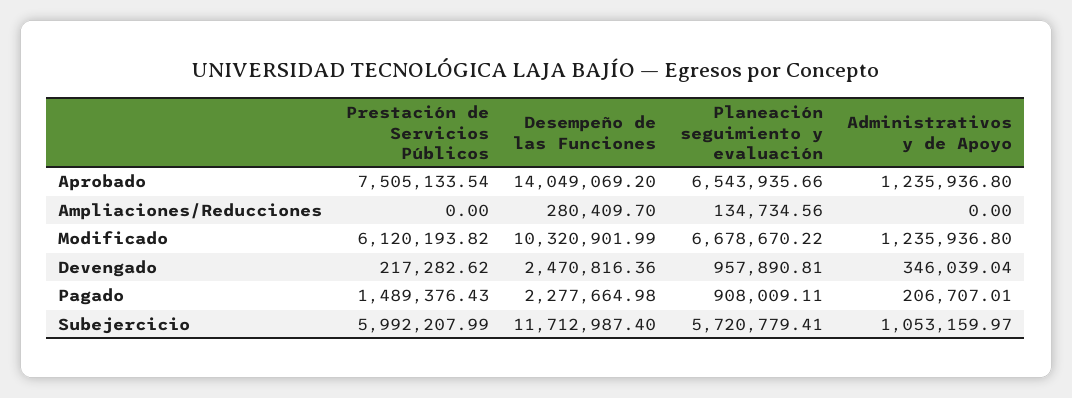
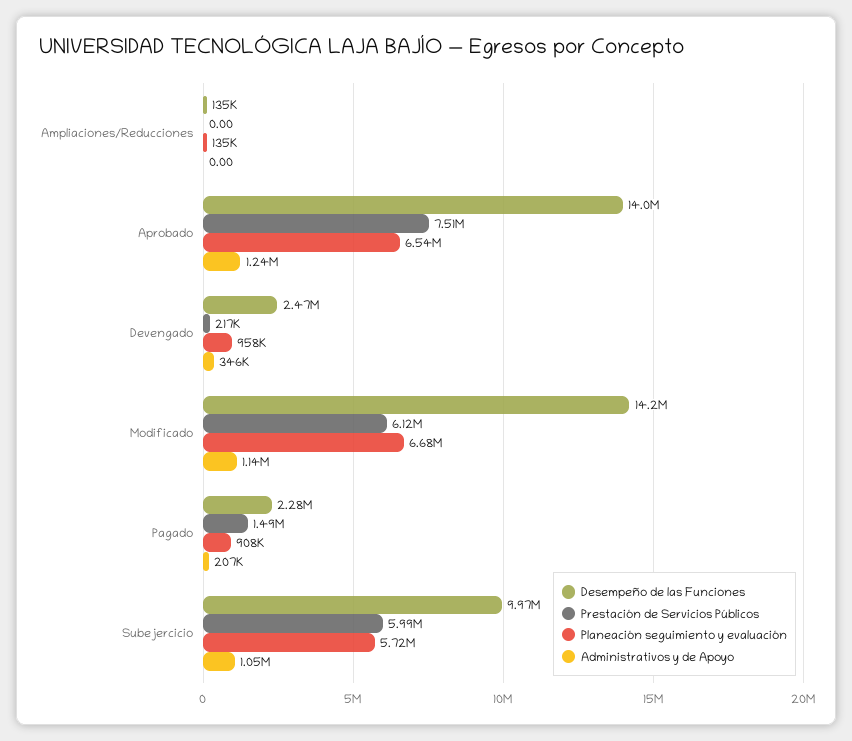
  {
    "Prestación de Servicios Públicos": {
      "Aprobado": 7505133.54,
      "Ampliaciones/Reducciones": 0,
      "Modificado": 6120193.82,
      "Devengado": 217282.62,
      "Pagado": 1489376.43,
      "Subejercicio": 5992207.99
    },
    "Desempeño de las Funciones": {
      "Aprobado": 14049069.2,
-     "Ampliaciones/Reducciones": 280409.7,
+     "Ampliaciones/Reducciones": 135000,
-     "Modificado": 10320901.99,
+     "Modificado": 14200000,
      "Devengado": 2470816.36,
      "Pagado": 2277664.98,
-     "Subejercicio": 11712987.4
+     "Subejercicio": 9970000
    },
    "Planeación seguimiento y evaluación": {
      "Aprobado": 6543935.66,
      "Ampliaciones/Reducciones": 134734.56,
      "Modificado": 6678670.22,
      "Devengado": 957890.81,
      "Pagado": 908009.11,
      "Subejercicio": 5720779.41
    },
    "Administrativos y de Apoyo": {
      "Aprobado": 1235936.8,
      "Ampliaciones/Reducciones": 0,
-     "Modificado": 1235936.8,
+     "Modificado": 1140000,
      "Devengado": 346039.04,
      "Pagado": 206707.01,
      "Subejercicio": 1053159.97
    }
  }

